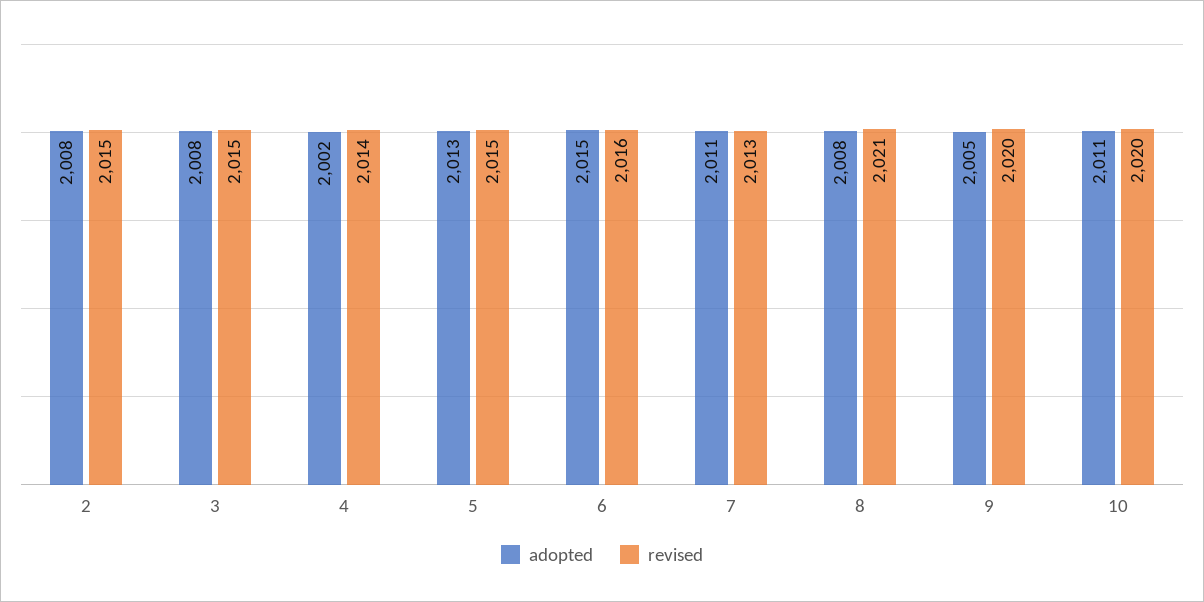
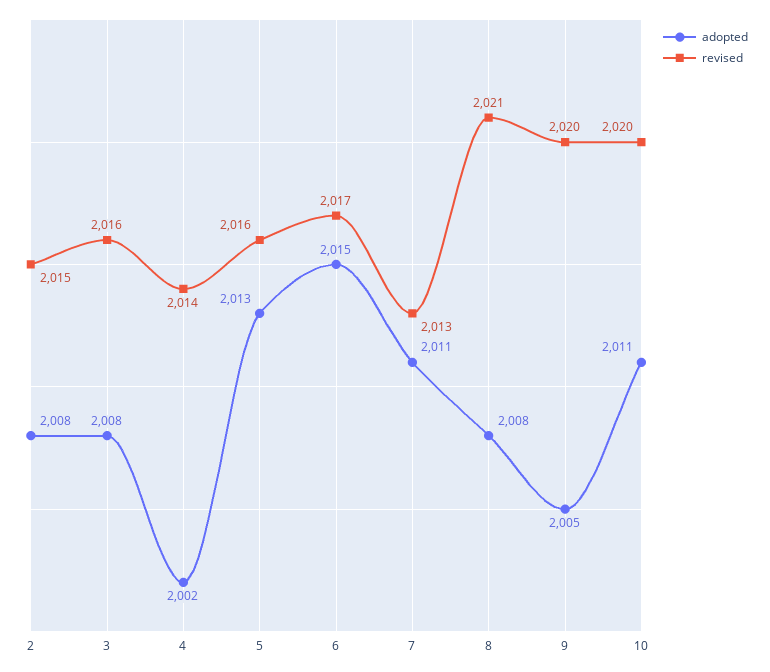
  {
    "adopted": {
      "2": 2008,
      "3": 2008,
      "4": 2002,
      "5": 2013,
      "6": 2015,
      "7": 2011,
      "8": 2008,
      "9": 2005,
      "10": 2011
    },
    "revised": {
      "2": 2015,
-     "3": 2015,
+     "3": 2016,
      "4": 2014,
-     "5": 2015,
+     "5": 2016,
-     "6": 2016,
+     "6": 2017,
      "7": 2013,
      "8": 2021,
      "9": 2020,
      "10": 2020
    }
  }

